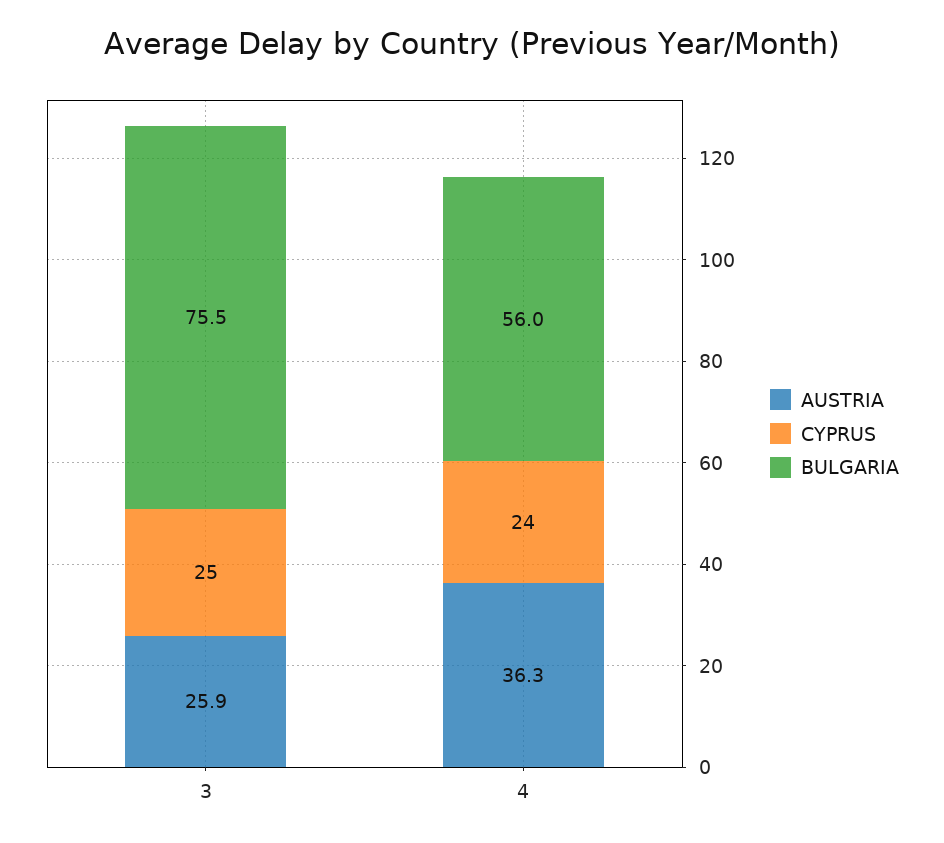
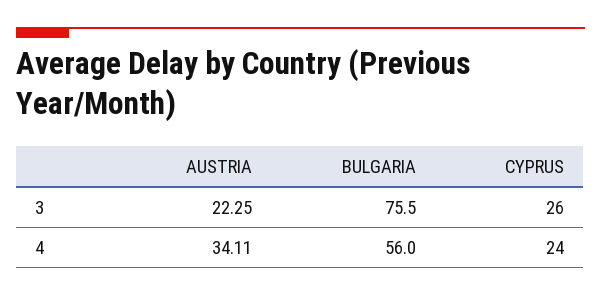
  {
    "AUSTRIA": {
-     "3": 25.9,
+     "3": 22.25,
-     "4": 36.3
+     "4": 34.11
    },
    "CYPRUS": {
-     "3": 25,
+     "3": 26,
      "4": 24
    },
    "BULGARIA": {
      "3": 75.5,
      "4": 56
    }
  }

